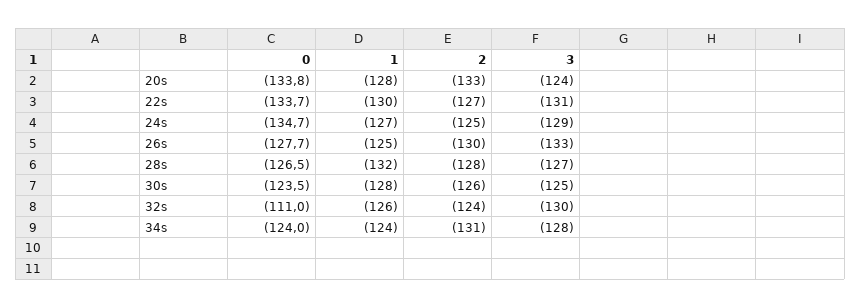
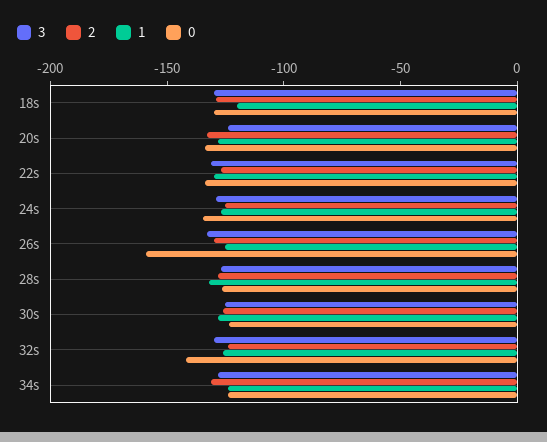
  {
    "0": {
      "20s": -133.8,
      "22s": -133.7,
      "24s": -134.7,
-     "26s": -127.7,
+     "26s": -160,
      "28s": -126.5,
      "30s": -123.5,
-     "32s": -111,
+     "32s": -140,
-     "34s": -124
+     "34s": -124,
+     "18s": -130
    },
    "1": {
      "20s": -128,
      "22s": -130,
      "24s": -127,
      "26s": -125,
      "28s": -132,
      "30s": -128,
      "32s": -126,
-     "34s": -124
+     "34s": -124,
+     "18s": -120
    },
    "2": {
      "20s": -133,
      "22s": -127,
      "24s": -125,
      "26s": -130,
      "28s": -128,
      "30s": -126,
      "32s": -124,
-     "34s": -131
+     "34s": -131,
+     "18s": -130
    },
    "3": {
      "20s": -124,
      "22s": -131,
      "24s": -129,
      "26s": -133,
      "28s": -127,
      "30s": -125,
      "32s": -130,
-     "34s": -128
+     "34s": -128,
+     "18s": -130
    }
  }

